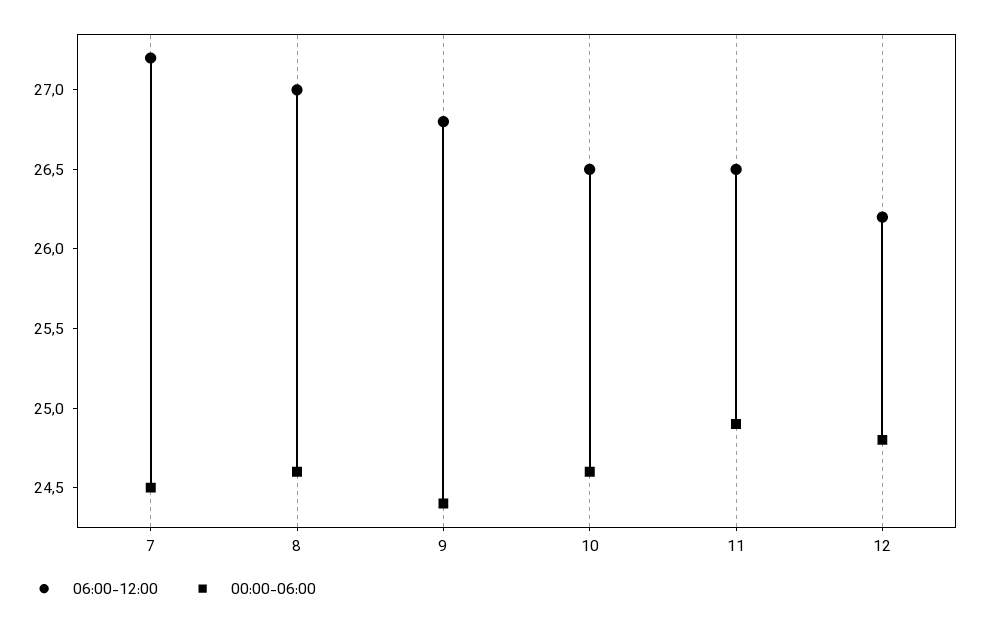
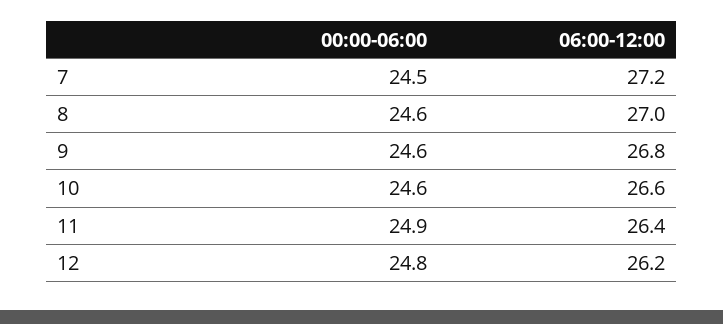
  {
    "06:00-12:00": {
      "7": 27.2,
      "8": 27,
      "9": 26.8,
-     "10": 26.5,
+     "10": 26.6,
-     "11": 26.5,
+     "11": 26.4,
      "12": 26.2
    },
    "00:00-06:00": {
      "7": 24.5,
      "8": 24.6,
-     "9": 24.4,
+     "9": 24.6,
      "10": 24.6,
      "11": 24.9,
      "12": 24.8
    }
  }

